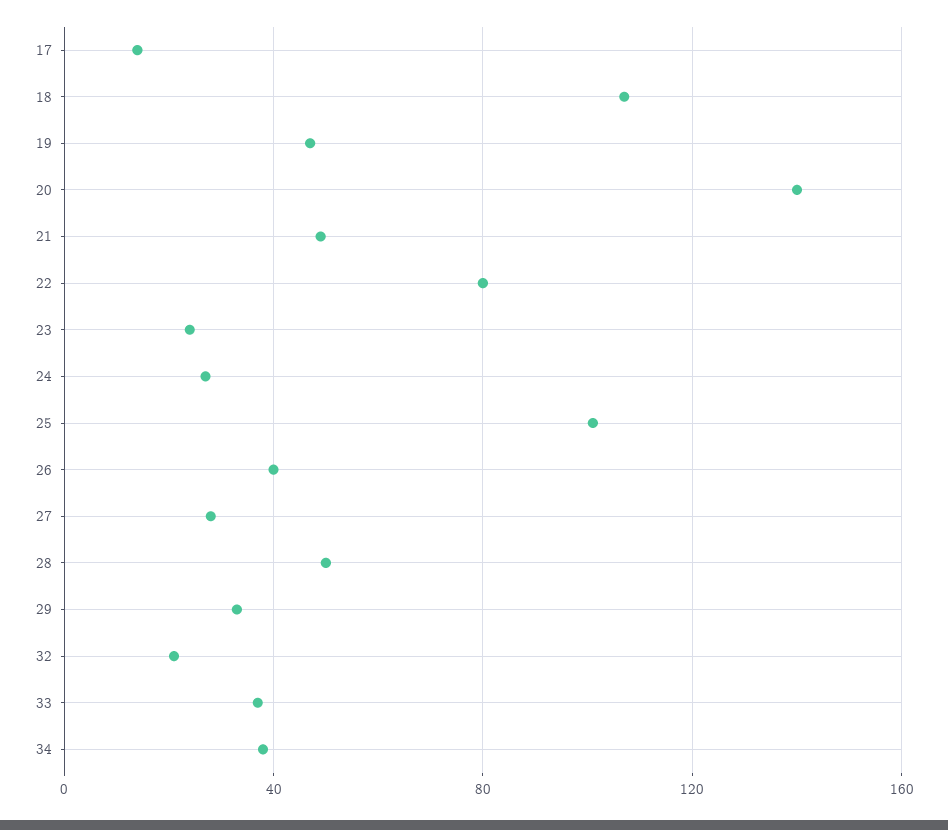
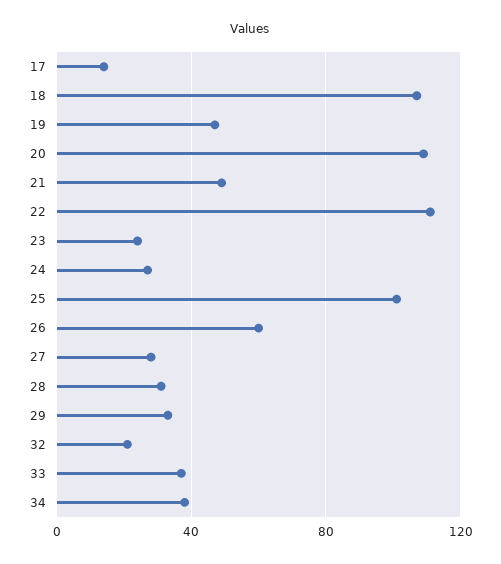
  {
    "17": 15,
    "18": 105,
    "19": 45,
-   "20": 140,
+   "20": 110,
    "21": 50,
-   "22": 80,
+   "22": 110,
    "23": 25,
    "24": 25,
    "25": 100,
-   "26": 40,
+   "26": 60,
    "27": 30,
-   "28": 50,
+   "28": 30,
    "29": 35,
    "32": 20,
    "33": 35,
    "34": 40
  }

